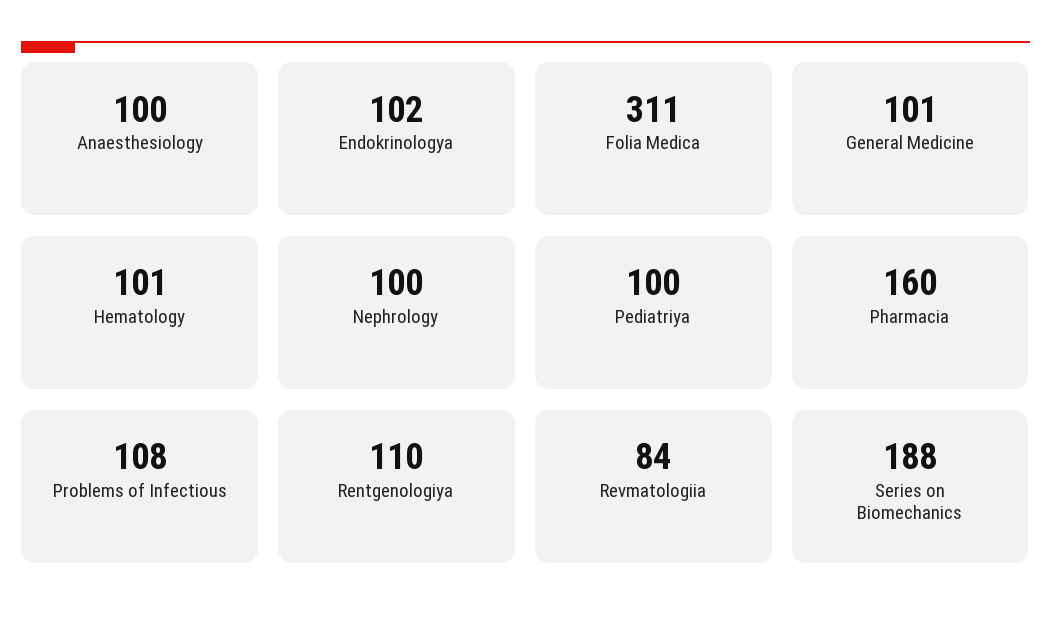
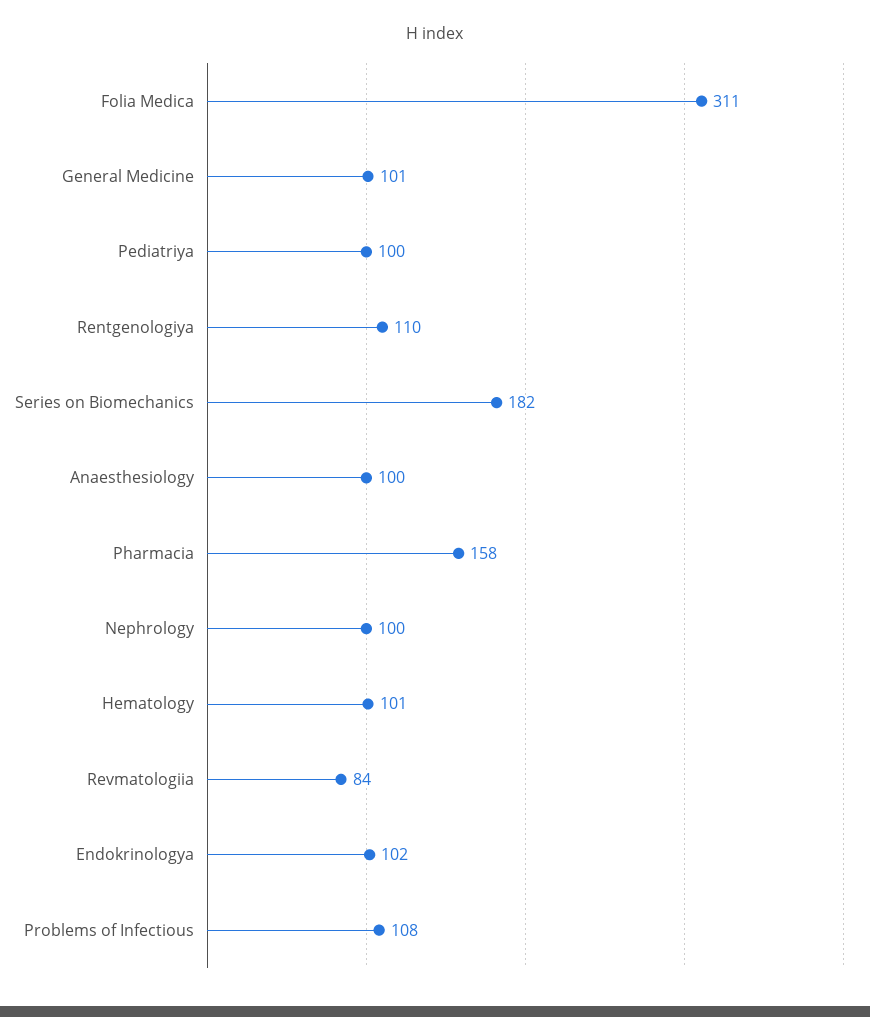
  {
    "Anaesthesiology": 100,
    "Endokrinologya": 102,
    "Folia Medica": 311,
    "General Medicine": 101,
    "Hematology": 101,
    "Nephrology": 100,
    "Pediatriya": 100,
-   "Pharmacia": 160,
+   "Pharmacia": 158,
    "Problems of Infectious": 108,
    "Rentgenologiya": 110,
    "Revmatologiia": 84,
-   "Series on Biomechanics": 188
+   "Series on Biomechanics": 182
  }

